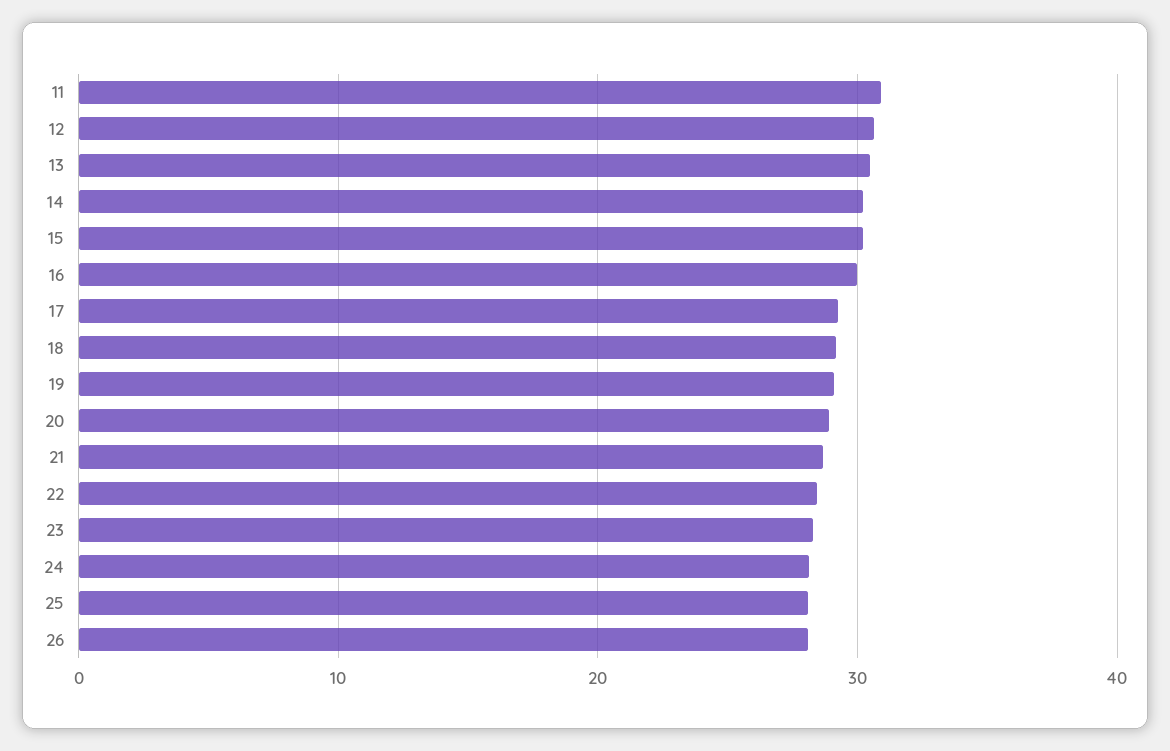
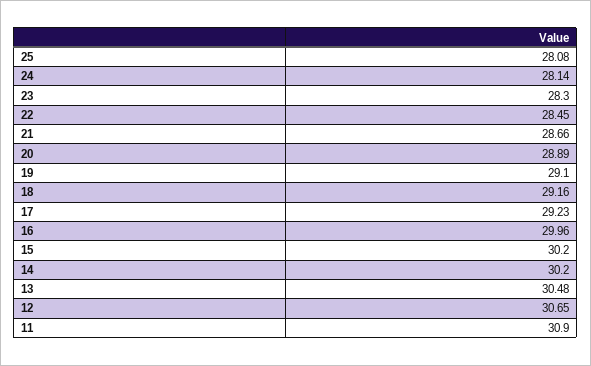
  {
    "11": 30.9,
    "12": 30.65,
    "13": 30.48,
    "14": 30.2,
    "15": 30.2,
    "16": 29.96,
    "17": 29.23,
    "18": 29.16,
    "19": 29.1,
    "20": 28.89,
    "21": 28.66,
    "22": 28.45,
    "23": 28.3,
    "24": 28.14,
-   "25": 28.08,
+   "25": 28.08
-   "26": 28
  }

